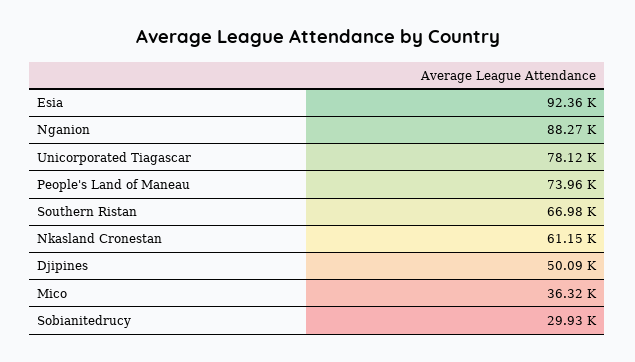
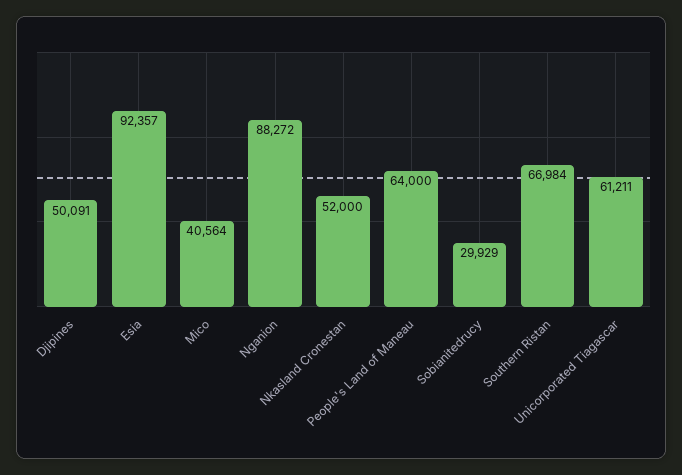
  {
    "Esia": 92357,
    "Nganion": 88272,
-   "Unicorporated Tiagascar": 78120,
+   "Unicorporated Tiagascar": 61211,
-   "People's Land of Maneau": 73960,
+   "People's Land of Maneau": 64000,
    "Southern Ristan": 66984,
-   "Nkasland Cronestan": 61150,
+   "Nkasland Cronestan": 52000,
    "Djipines": 50091,
-   "Mico": 36320,
+   "Mico": 40564,
    "Sobianitedrucy": 29929
  }

